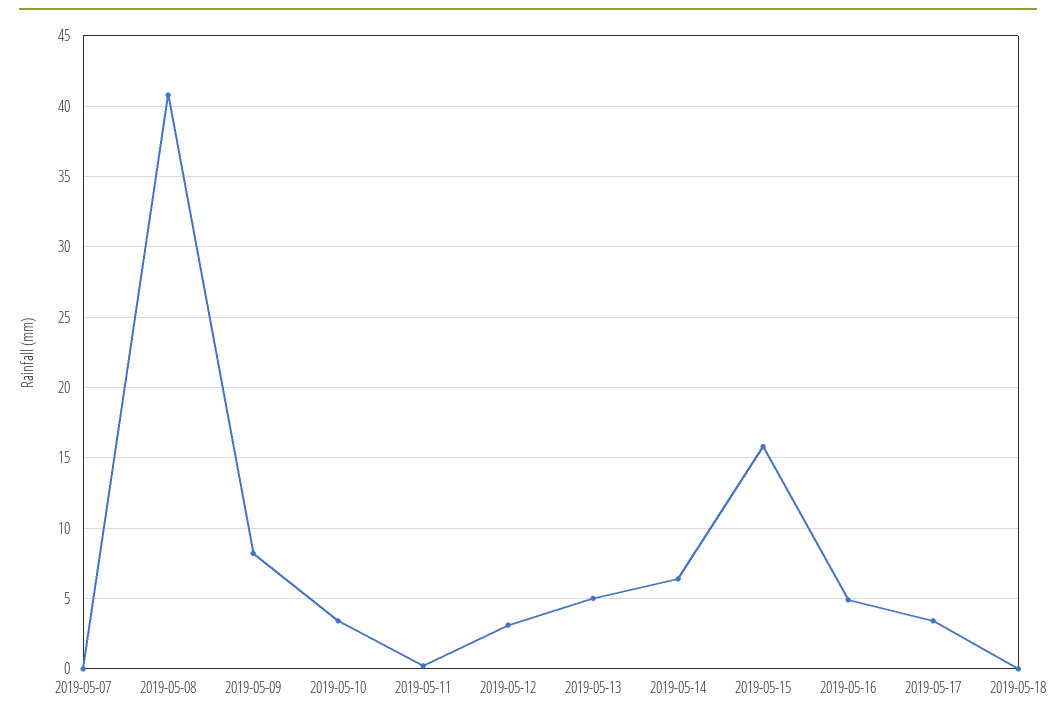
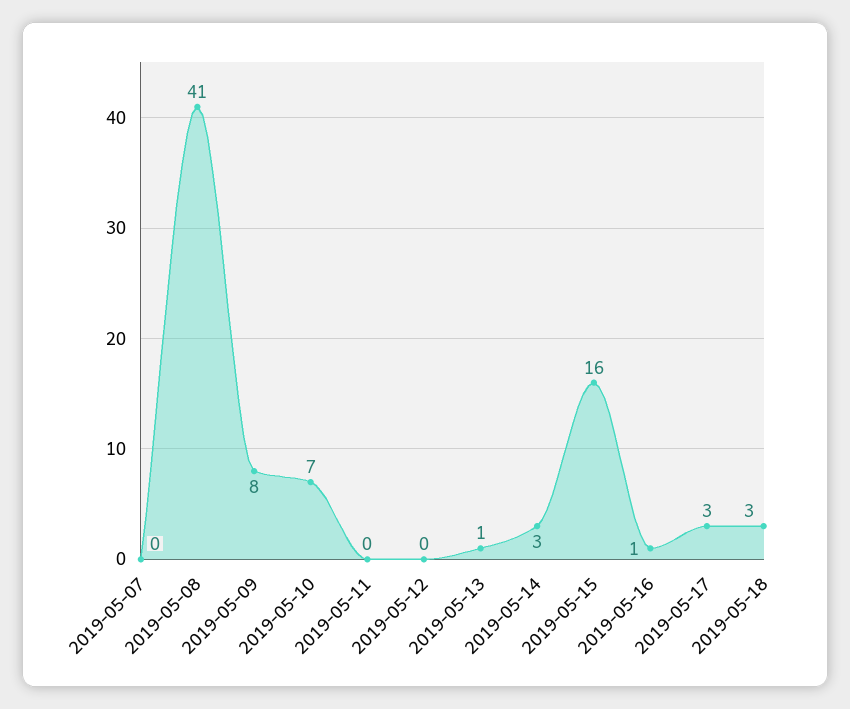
  {
    "2019-05-07": 0,
    "2019-05-08": 41,
    "2019-05-09": 8,
-   "2019-05-10": 3.5,
+   "2019-05-10": 7,
    "2019-05-11": 0,
-   "2019-05-12": 3,
+   "2019-05-12": 0,
-   "2019-05-13": 5,
+   "2019-05-13": 1,
-   "2019-05-14": 6.5,
+   "2019-05-14": 3,
    "2019-05-15": 16,
-   "2019-05-16": 5,
+   "2019-05-16": 1,
    "2019-05-17": 3,
-   "2019-05-18": 0
+   "2019-05-18": 3
  }

